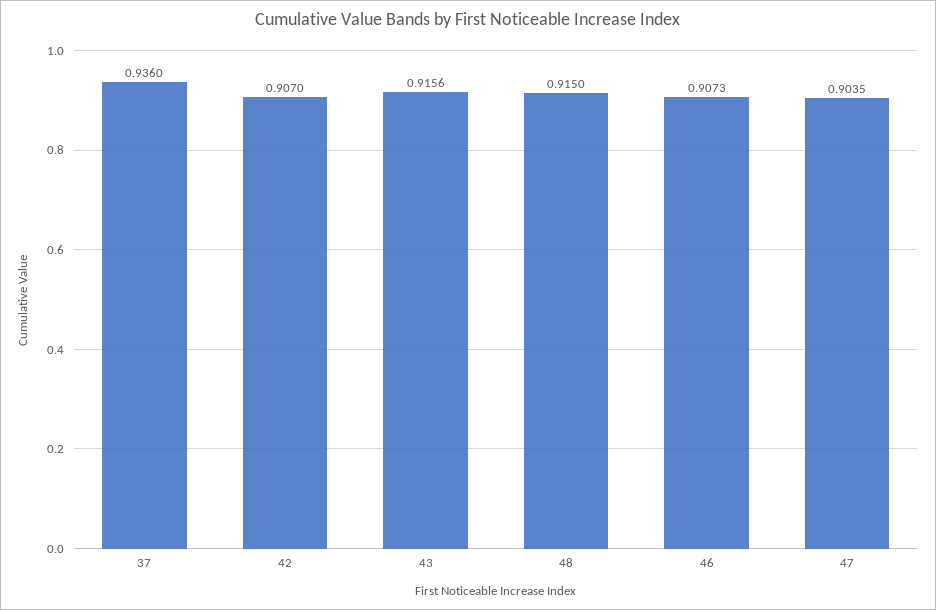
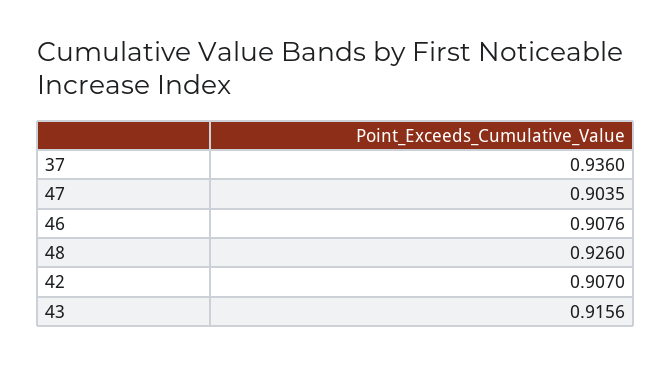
  {
    "37": 0.936,
    "42": 0.907,
    "43": 0.9156,
-   "48": 0.915,
+   "48": 0.926,
-   "46": 0.9073,
+   "46": 0.9076,
    "47": 0.9035
  }

